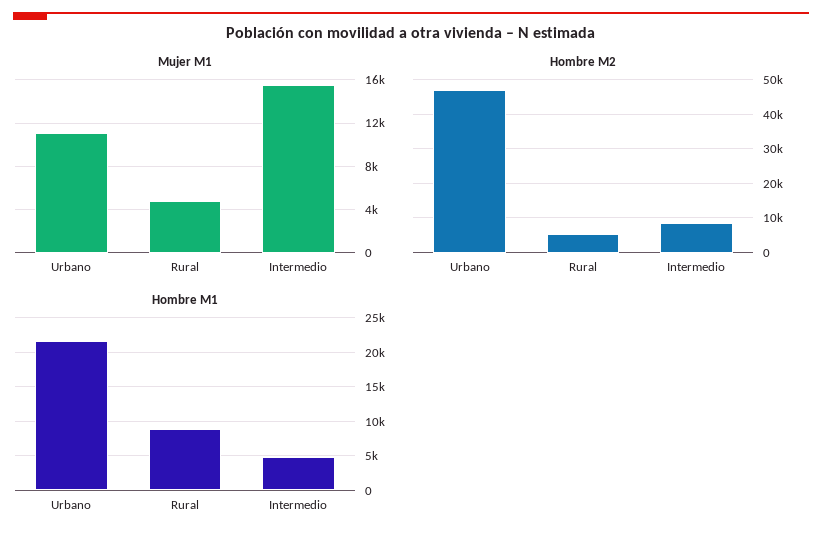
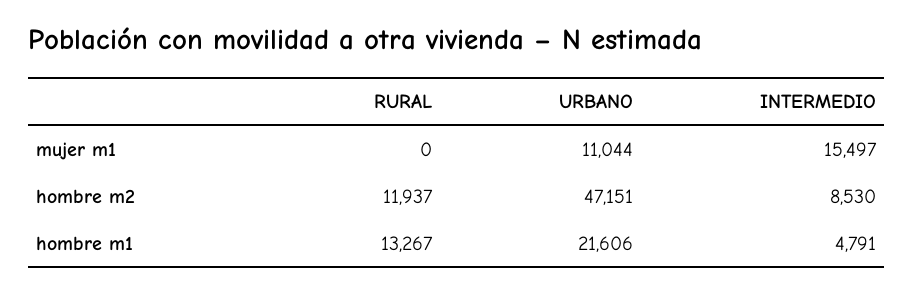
  {
    "Mujer M1": {
      "Urbano": 11044,
-     "Rural": 5000,
+     "Rural": 0,
      "Intermedio": 15497
    },
    "Hombre M2": {
      "Urbano": 47151,
-     "Rural": 6000,
+     "Rural": 11937,
      "Intermedio": 8530
    },
    "Hombre M1": {
      "Urbano": 21606,
-     "Rural": 9000,
+     "Rural": 13267,
      "Intermedio": 4791
    }
  }

